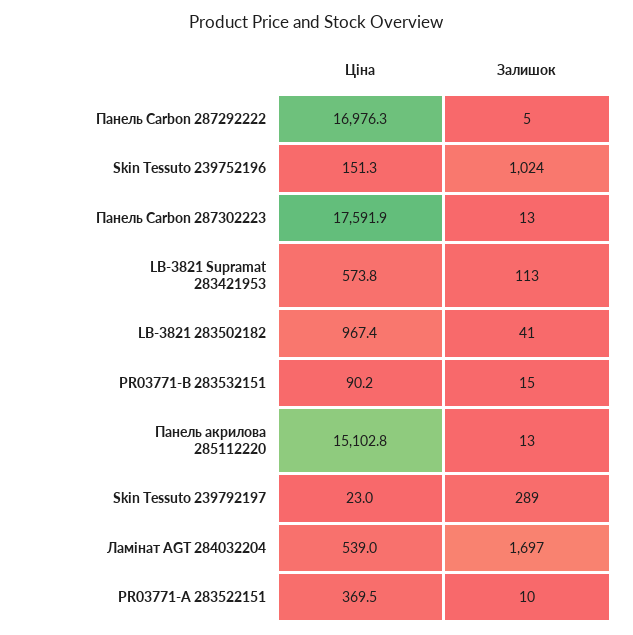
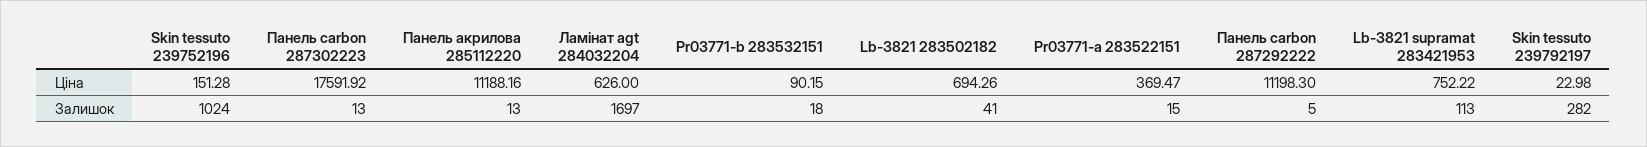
  {
    "Ціна": {
-     "Панель Carbon 287292222": 16976.3,
+     "Панель Carbon 287292222": 11198.3,
      "Skin Tessuto 239752196": 151.28,
      "Панель Carbon 287302223": 17591.92,
-     "LB-3821 Supramat 283421953": 573.8,
+     "LB-3821 Supramat 283421953": 752.22,
-     "LB-3821 283502182": 967.4,
+     "LB-3821 283502182": 694.26,
      "PR03771-B 283532151": 90.15,
-     "Панель акрилова 285112220": 15102.8,
+     "Панель акрилова 285112220": 11188.16,
      "Skin Tessuto 239792197": 22.98,
-     "Ламінат AGT 284032204": 539,
+     "Ламінат AGT 284032204": 626,
      "PR03771-А 283522151": 369.47
    },
    "Залишок": {
      "Панель Carbon 287292222": 5,
      "Skin Tessuto 239752196": 1024,
      "Панель Carbon 287302223": 13,
      "LB-3821 Supramat 283421953": 113,
      "LB-3821 283502182": 41,
-     "PR03771-B 283532151": 15,
+     "PR03771-B 283532151": 18,
      "Панель акрилова 285112220": 13,
-     "Skin Tessuto 239792197": 289,
+     "Skin Tessuto 239792197": 282,
      "Ламінат AGT 284032204": 1697,
-     "PR03771-А 283522151": 10
+     "PR03771-А 283522151": 15
    }
  }

